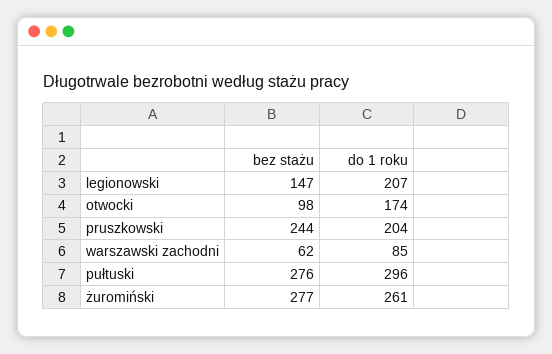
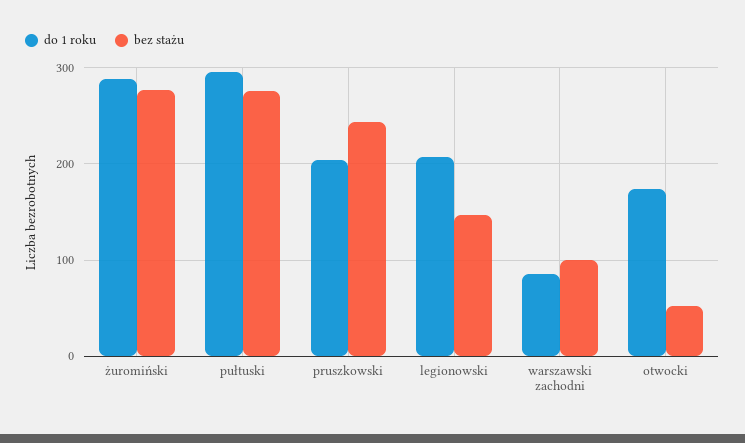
  {
    "bez stażu": {
      "legionowski": 147,
-     "otwocki": 98,
+     "otwocki": 50,
      "pruszkowski": 244,
-     "warszawski zachodni": 62,
+     "warszawski zachodni": 100,
      "pułtuski": 276,
      "żuromiński": 277
    },
    "do 1 roku": {
      "legionowski": 207,
      "otwocki": 174,
      "pruszkowski": 204,
      "warszawski zachodni": 85,
      "pułtuski": 296,
-     "żuromiński": 261
+     "żuromiński": 290
    }
  }

